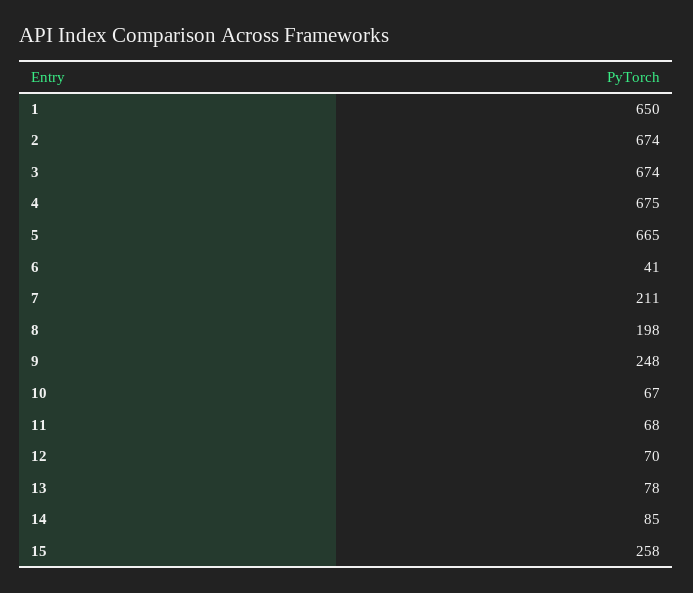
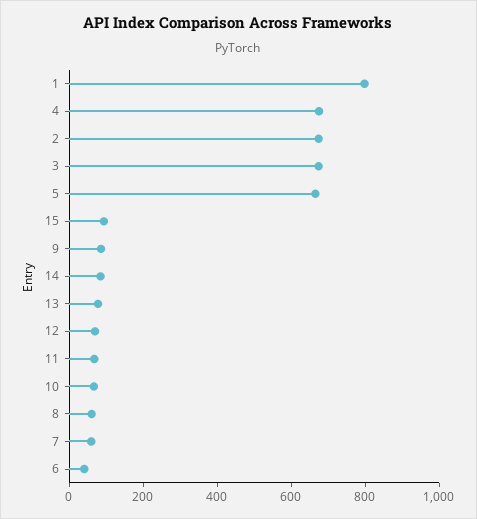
  {
-   "1": 650,
+   "1": 800,
    "2": 674,
    "3": 674,
    "4": 675,
    "5": 665,
    "6": 41,
-   "7": 211,
+   "7": 50,
-   "8": 198,
+   "8": 50,
-   "9": 248,
+   "9": 100,
    "10": 67,
    "11": 68,
    "12": 70,
    "13": 78,
    "14": 85,
-   "15": 258
+   "15": 100
  }

